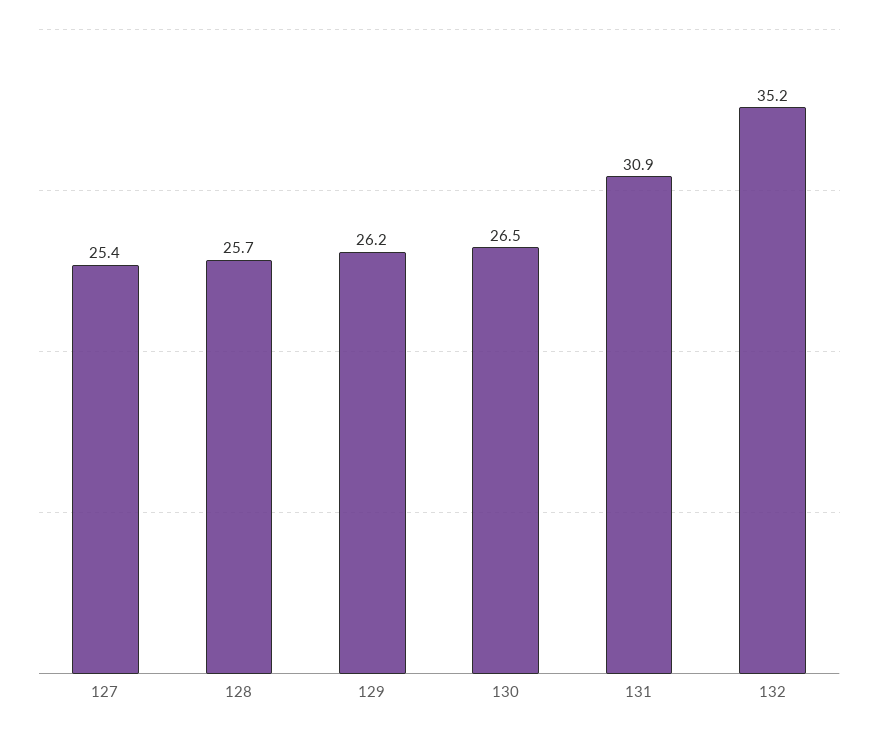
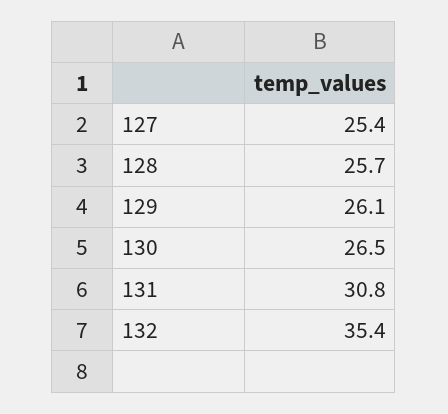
  {
    "127": 25.4,
    "128": 25.7,
-   "129": 26.2,
+   "129": 26.1,
    "130": 26.5,
-   "131": 30.9,
+   "131": 30.8,
-   "132": 35.2
+   "132": 35.4
  }

